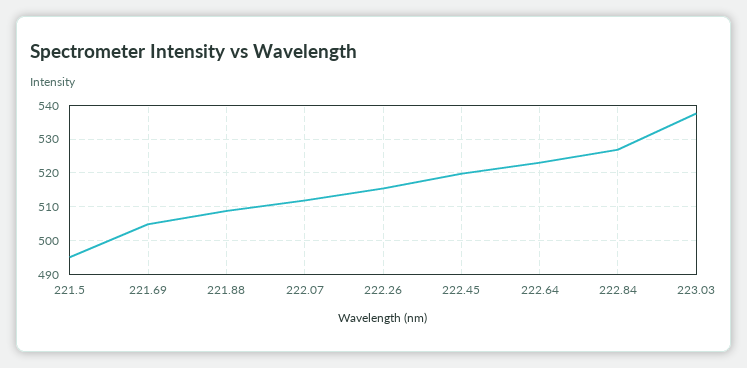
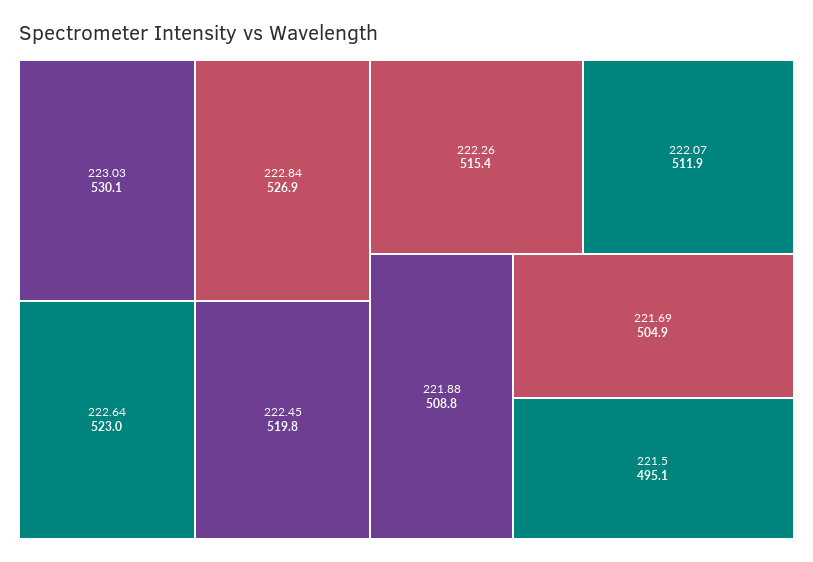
  {
    "221.5": 495.1,
    "221.69": 504.9,
    "221.88": 508.8,
    "222.07": 511.9,
    "222.26": 515.4,
    "222.45": 519.8,
    "222.64": 523,
    "222.84": 526.9,
-   "223.03": 538
+   "223.03": 530.1
  }

